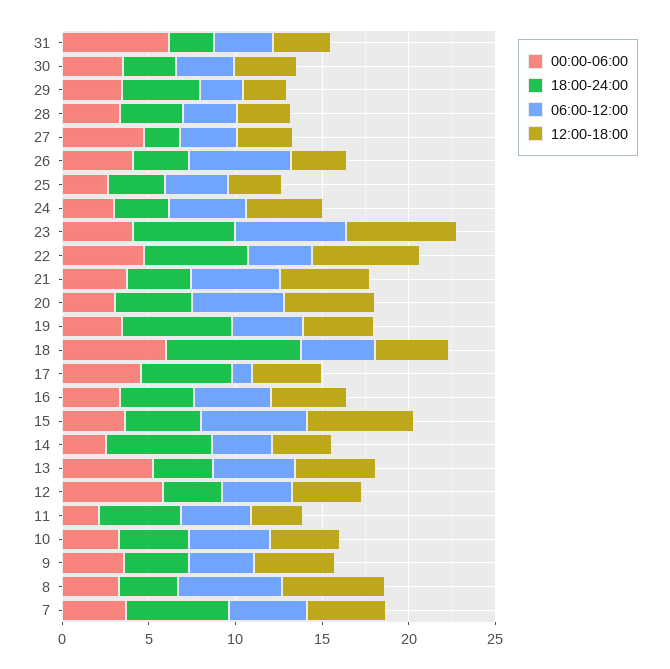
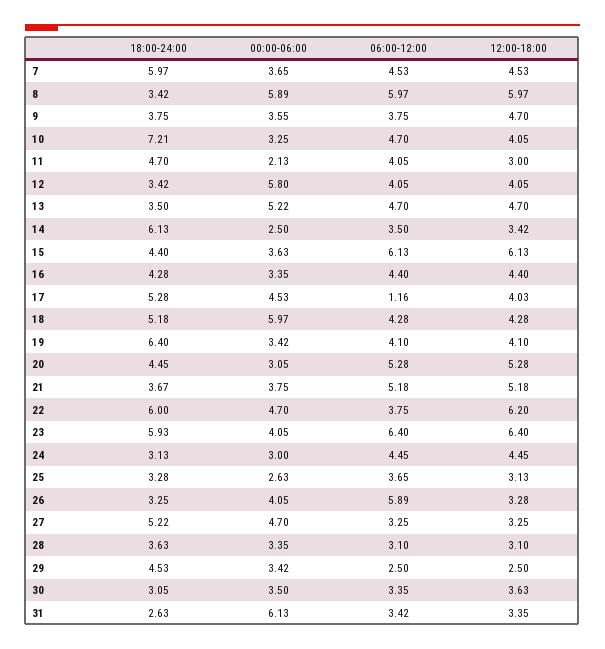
  {
    "00:00-06:00": {
      "31": 6.13,
      "30": 3.5,
      "29": 3.42,
      "28": 3.35,
      "27": 4.7,
      "26": 4.05,
      "25": 2.63,
      "24": 3,
      "23": 4.05,
      "22": 4.7,
      "21": 3.75,
      "20": 3.05,
      "19": 3.42,
      "18": 5.97,
      "17": 4.53,
      "16": 3.35,
      "15": 3.63,
      "14": 2.5,
      "13": 5.22,
      "12": 5.8,
      "11": 2.13,
      "10": 3.25,
      "9": 3.55,
-     "8": 3,
+     "8": 5.89,
      "7": 3.65
    },
    "18:00-24:00": {
      "31": 2.63,
      "30": 3.05,
      "29": 4.53,
      "28": 3.63,
-     "27": 2,
+     "27": 5.22,
      "26": 3.25,
      "25": 3.28,
      "24": 3.13,
      "23": 5.93,
      "22": 6,
      "21": 3.67,
      "20": 4.45,
      "19": 6.4,
-     "18": 8,
+     "18": 5.18,
      "17": 5.28,
      "16": 4.28,
      "15": 4.4,
      "14": 6.13,
      "13": 3.5,
      "12": 3.42,
      "11": 4.7,
-     "10": 4,
+     "10": 7.21,
      "9": 3.75,
      "8": 3.42,
      "7": 5.97
    },
    "06:00-12:00": {
      "31": 3.42,
      "30": 3.35,
      "29": 2.5,
      "28": 3.1,
      "27": 3.25,
      "26": 5.89,
      "25": 3.65,
      "24": 4.45,
      "23": 6.4,
      "22": 3.75,
      "21": 5.18,
      "20": 5.28,
      "19": 4.1,
      "18": 4.28,
      "17": 1.16,
      "16": 4.4,
      "15": 6.13,
      "14": 3.5,
      "13": 4.7,
      "12": 4.05,
      "11": 4.05,
      "10": 4.7,
      "9": 3.75,
      "8": 5.97,
      "7": 4.53
    },
    "12:00-18:00": {
      "31": 3.35,
      "30": 3.63,
      "29": 2.5,
      "28": 3.1,
      "27": 3.25,
      "26": 3.28,
      "25": 3.13,
      "24": 4.45,
      "23": 6.4,
      "22": 6.2,
      "21": 5.18,
      "20": 5.28,
      "19": 4.1,
      "18": 4.28,
      "17": 4.03,
      "16": 4.4,
      "15": 6.13,
      "14": 3.42,
      "13": 4.7,
      "12": 4.05,
      "11": 3,
      "10": 4.05,
      "9": 4.7,
      "8": 5.97,
      "7": 4.53
    }
  }

